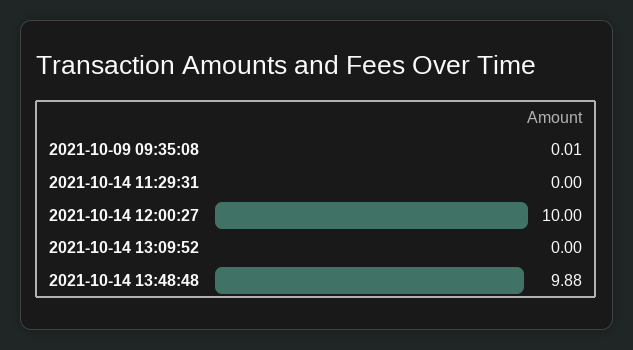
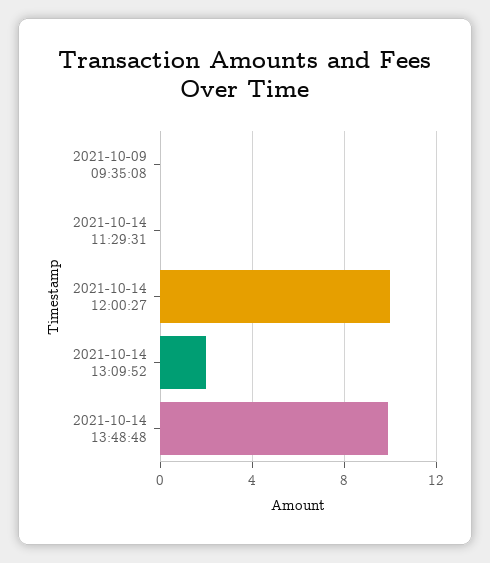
  {
    "2021-10-09 09:35:08": 0.01,
    "2021-10-14 11:29:31": 0,
    "2021-10-14 12:00:27": 10,
-   "2021-10-14 13:09:52": 0,
+   "2021-10-14 13:09:52": 2,
    "2021-10-14 13:48:48": 9.88
  }

